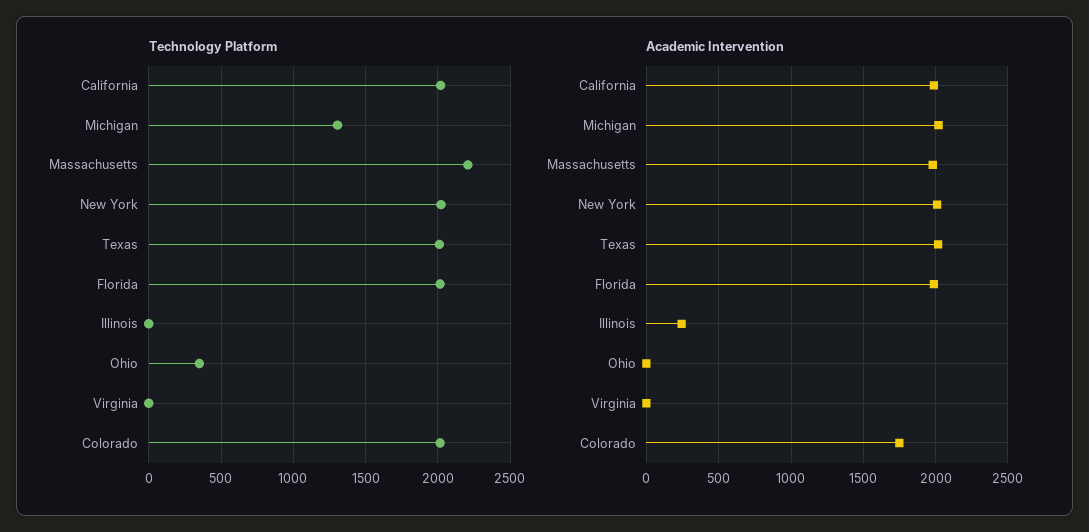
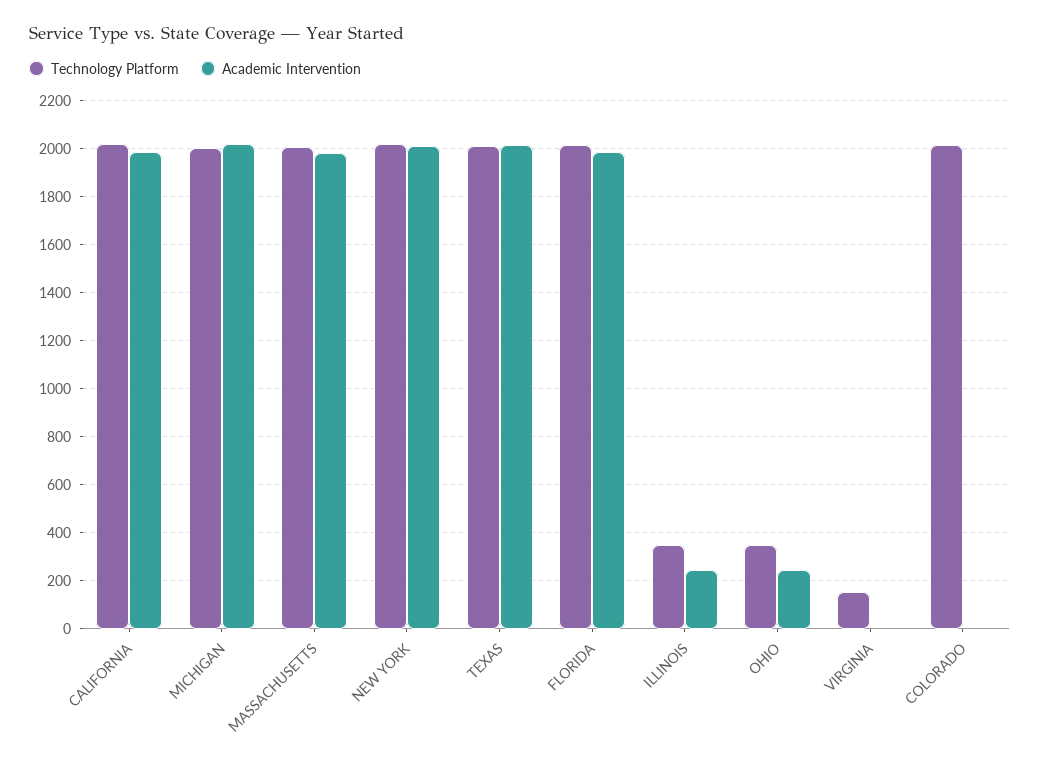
  {
    "Technology Platform": {
      "California": 2025,
-     "Michigan": 1300,
+     "Michigan": 2000,
-     "Massachusetts": 2200,
+     "Massachusetts": 2000,
      "New York": 2025,
      "Texas": 2000,
      "Florida": 2025,
-     "Illinois": 0,
+     "Illinois": 350,
      "Ohio": 350,
-     "Virginia": 0,
+     "Virginia": 150,
      "Colorado": 2025
    },
    "Academic Intervention": {
      "California": 2000,
      "Michigan": 2025,
      "Massachusetts": 1975,
      "New York": 2000,
      "Texas": 2025,
      "Florida": 2000,
      "Illinois": 250,
-     "Ohio": 0,
+     "Ohio": 250,
      "Virginia": 0,
-     "Colorado": 1750
+     "Colorado": 0
    }
  }

